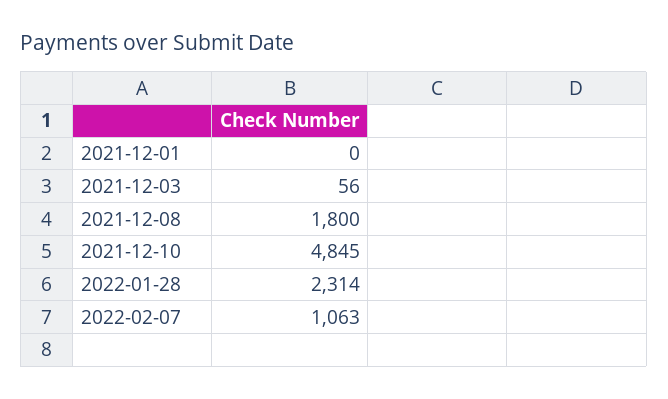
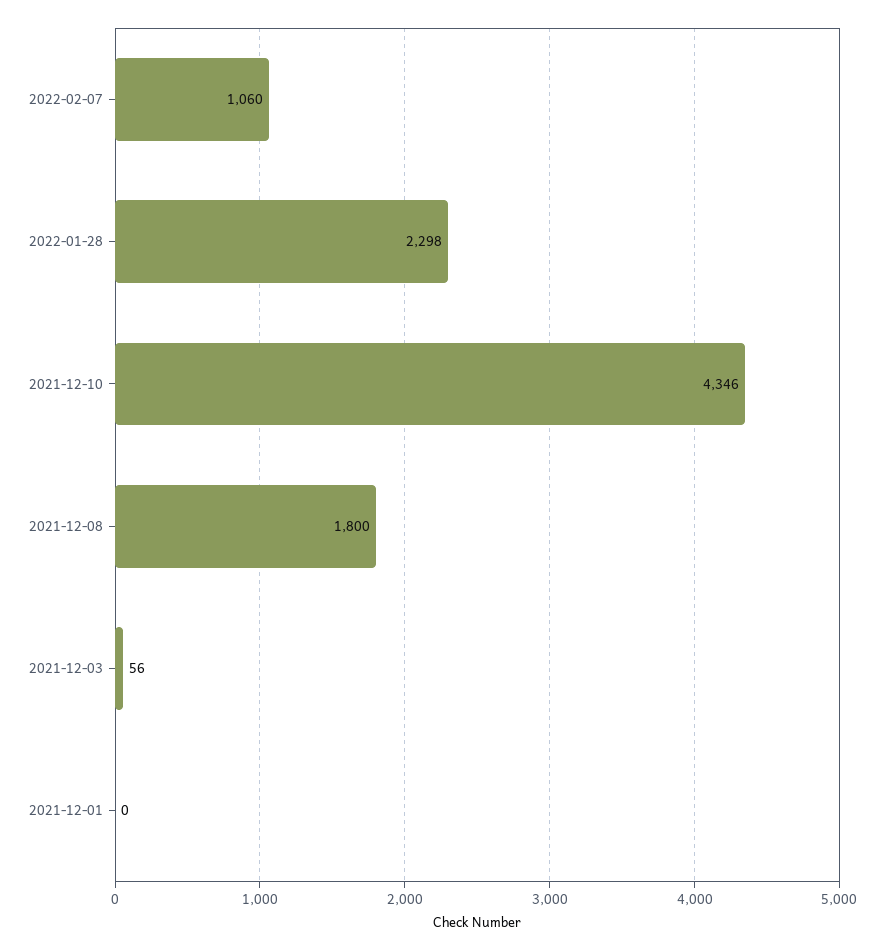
  {
    "2021-12-01": 0,
    "2021-12-03": 56,
    "2021-12-08": 1800,
-   "2021-12-10": 4845,
+   "2021-12-10": 4346,
-   "2022-01-28": 2314,
+   "2022-01-28": 2298,
-   "2022-02-07": 1063
+   "2022-02-07": 1060
  }

